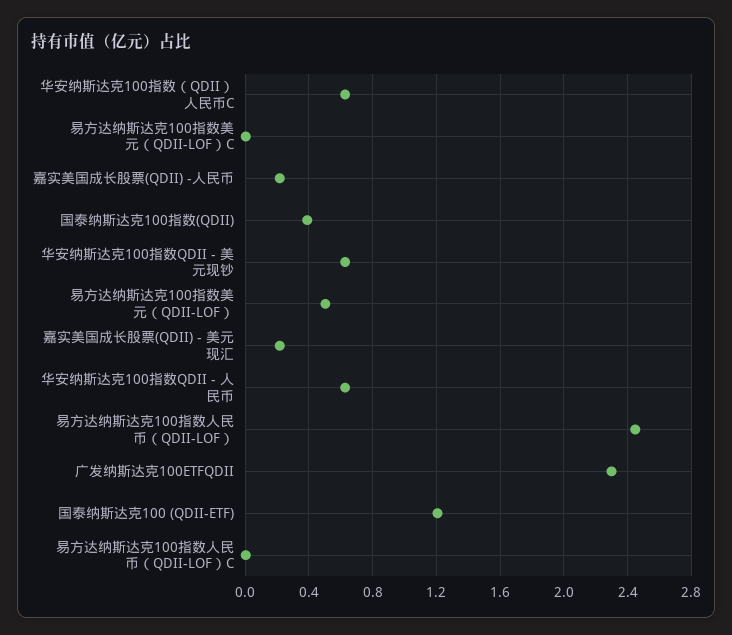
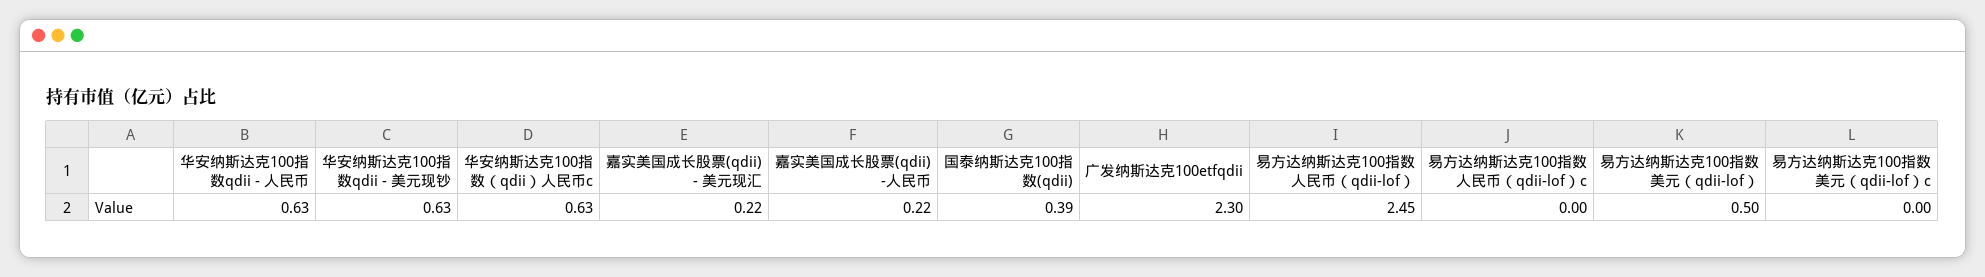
  {
    "华安纳斯达克100指数（QDII）人民币C": 0.63,
    "易方达纳斯达克100指数美元（QDII-LOF）C": 0,
    "嘉实美国成长股票(QDII) -人民币": 0.22,
    "国泰纳斯达克100指数(QDII)": 0.39,
    "华安纳斯达克100指数QDII - 美元现钞": 0.63,
    "易方达纳斯达克100指数美元（QDII-LOF）": 0.5,
    "嘉实美国成长股票(QDII) - 美元现汇": 0.22,
    "华安纳斯达克100指数QDII - 人民币": 0.63,
    "易方达纳斯达克100指数人民币（QDII-LOF）": 2.45,
    "广发纳斯达克100ETFQDII": 2.3,
-   "国泰纳斯达克100 (QDII-ETF)": 1.2,
    "易方达纳斯达克100指数人民币（QDII-LOF）C": 0
  }

